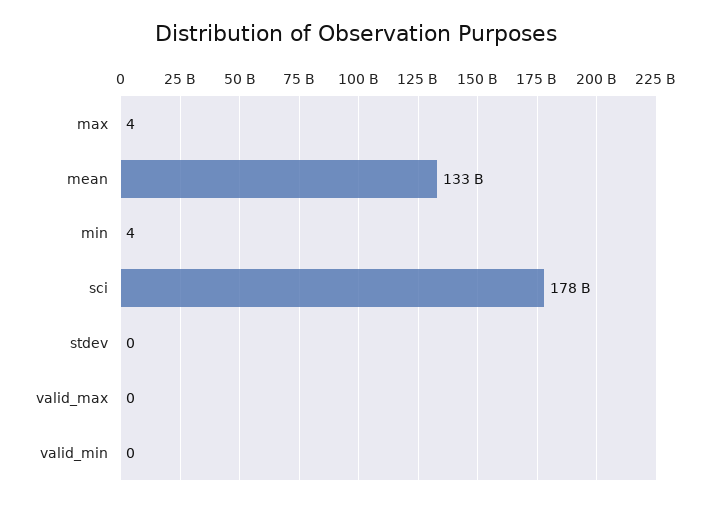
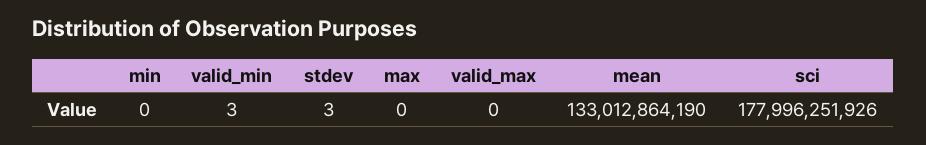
  {
-   "max": 4,
+   "max": 0,
    "mean": 133012864190,
-   "min": 4,
+   "min": 0,
    "sci": 177996251926,
-   "stdev": 0,
+   "stdev": 3,
    "valid_max": 0,
-   "valid_min": 0
+   "valid_min": 3
  }

